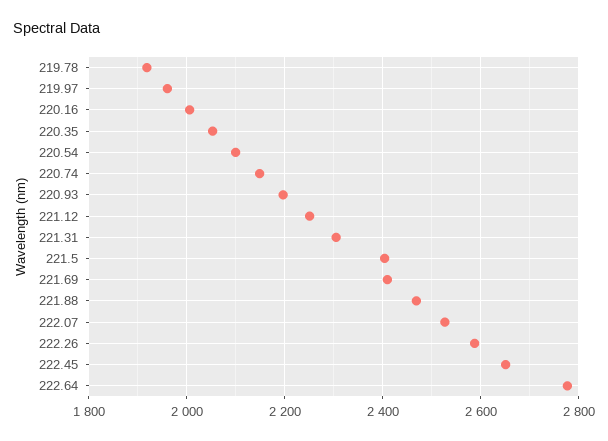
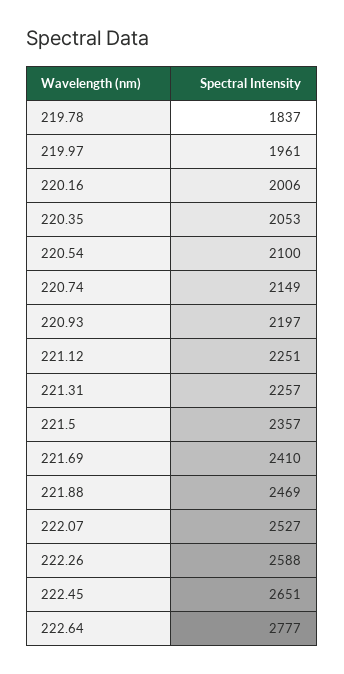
  {
-   "219.78": 1920,
+   "219.78": 1837,
    "219.97": 1961,
    "220.16": 2006,
    "220.35": 2053,
    "220.54": 2100,
    "220.74": 2149,
    "220.93": 2197,
    "221.12": 2251,
-   "221.31": 2300,
+   "221.31": 2257,
-   "221.5": 2400,
+   "221.5": 2357,
    "221.69": 2410,
    "221.88": 2469,
    "222.07": 2527,
    "222.26": 2588,
    "222.45": 2651,
    "222.64": 2777
  }

